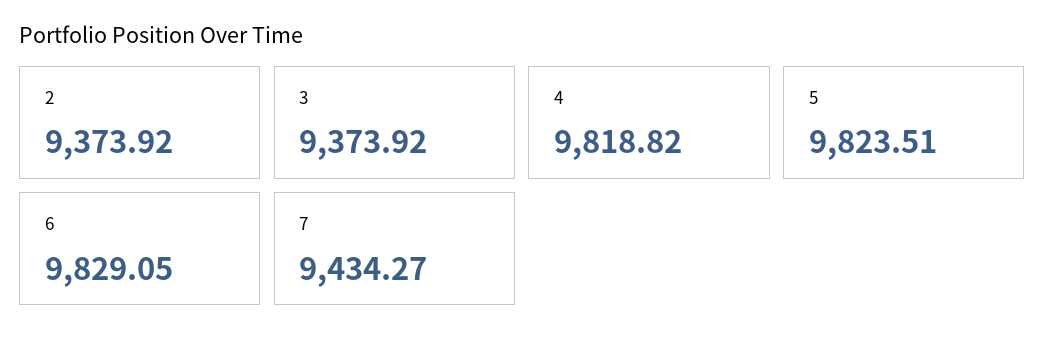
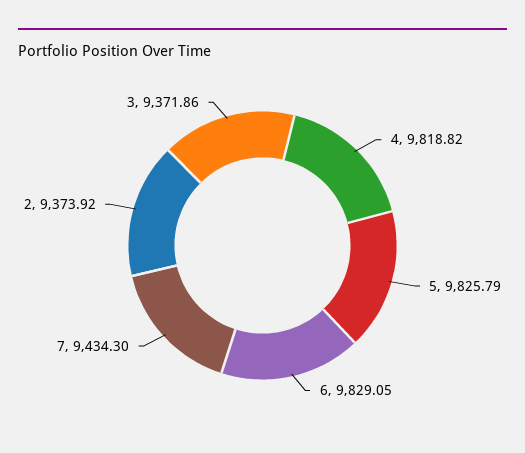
  {
    "2": 9373.92,
-   "3": 9373.92,
+   "3": 9371.86,
    "4": 9818.82,
-   "5": 9823.51,
+   "5": 9825.79,
    "6": 9829.05,
-   "7": 9434.27
+   "7": 9434.3
  }

